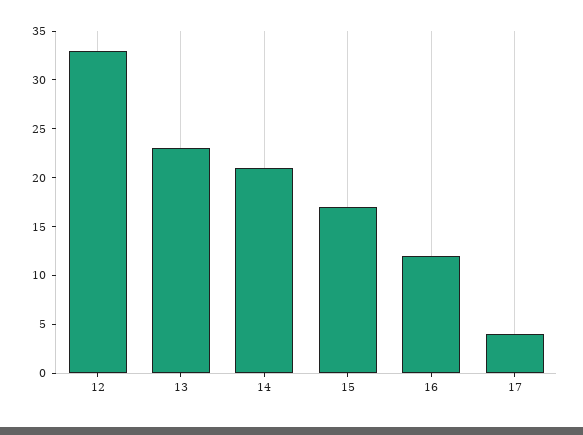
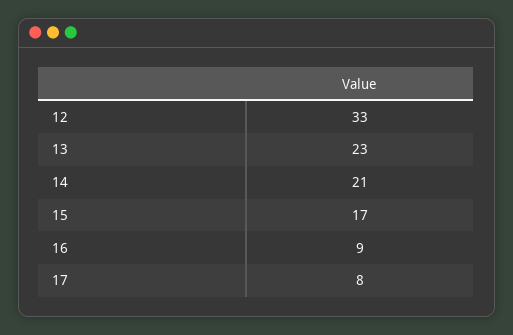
  {
    "12": 33,
    "13": 23,
    "14": 21,
    "15": 17,
-   "16": 12,
+   "16": 9,
-   "17": 4
+   "17": 8
  }

